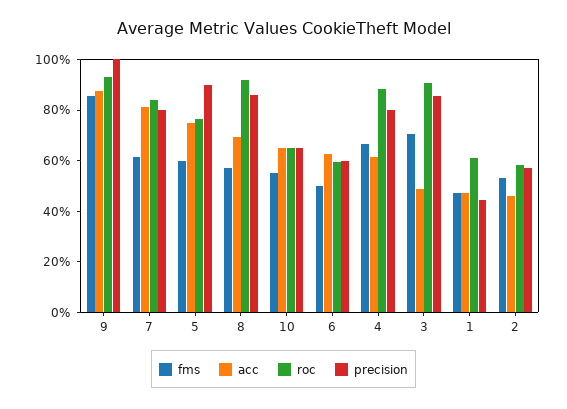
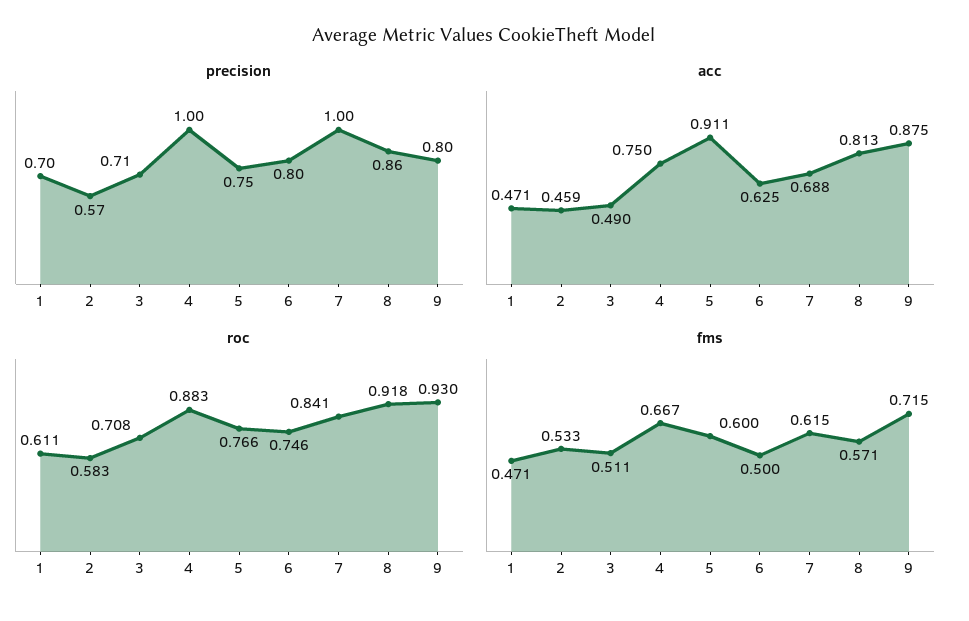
  {
    "fms": {
-     "9": 0.85,
+     "9": 0.715,
      "7": 0.615,
      "5": 0.6,
      "8": 0.571,
-     "10": 0.55,
      "6": 0.5,
      "4": 0.667,
-     "3": 0.7,
+     "3": 0.511,
      "1": 0.471,
      "2": 0.533
    },
    "acc": {
      "9": 0.875,
-     "7": 0.8,
+     "7": 0.688,
-     "5": 0.75,
+     "5": 0.911,
-     "8": 0.7,
+     "8": 0.813,
-     "10": 0.65,
      "6": 0.625,
-     "4": 0.6,
+     "4": 0.75,
      "3": 0.49,
      "1": 0.471,
      "2": 0.459
    },
    "roc": {
      "9": 0.93,
      "7": 0.841,
      "5": 0.766,
      "8": 0.918,
-     "10": 0.65,
-     "6": 0.6,
+     "6": 0.746,
      "4": 0.883,
-     "3": 0.9,
+     "3": 0.708,
      "1": 0.611,
      "2": 0.583
    },
    "precision": {
-     "9": 1,
+     "9": 0.8,
-     "7": 0.8,
+     "7": 1,
-     "5": 0.9,
+     "5": 0.75,
      "8": 0.86,
-     "10": 0.65,
-     "6": 0.6,
+     "6": 0.8,
-     "4": 0.8,
+     "4": 1,
-     "3": 0.85,
+     "3": 0.71,
-     "1": 0.45,
+     "1": 0.7,
      "2": 0.57
    }
  }

